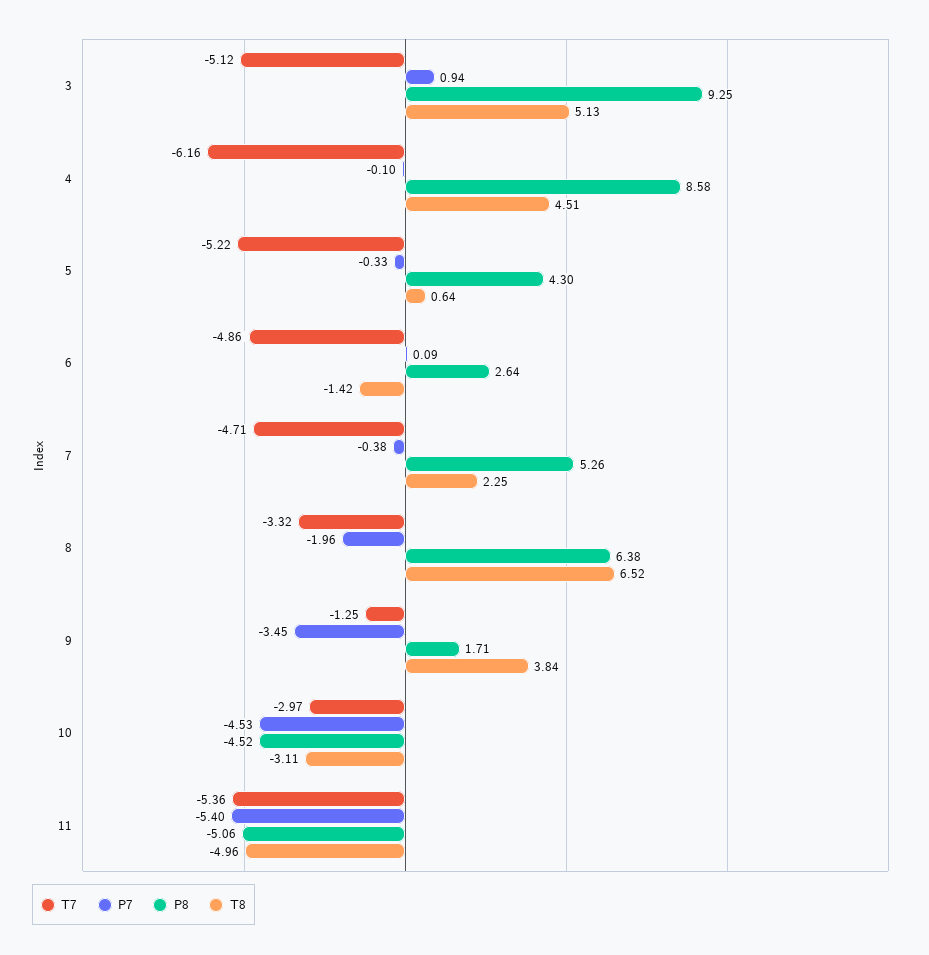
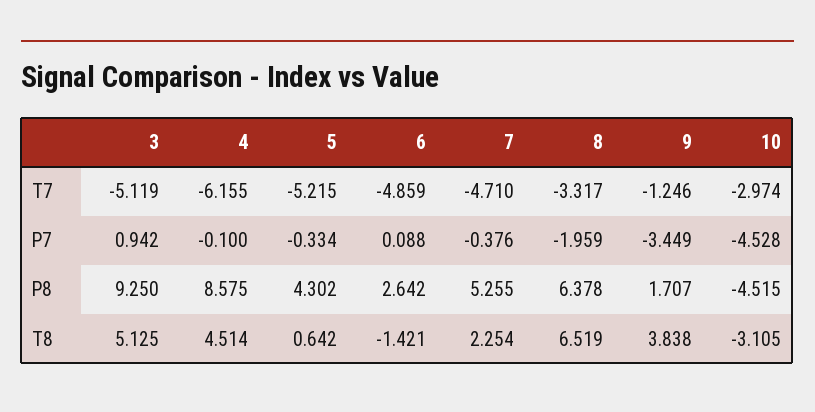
  {
    "T7": {
      "3": -5.119,
      "4": -6.155,
      "5": -5.215,
      "6": -4.859,
      "7": -4.71,
      "8": -3.317,
      "9": -1.246,
-     "10": -2.974,
+     "10": -2.974
-     "11": -5.36
    },
    "P7": {
      "3": 0.942,
      "4": -0.1,
      "5": -0.334,
      "6": 0.088,
      "7": -0.376,
      "8": -1.959,
      "9": -3.449,
-     "10": -4.528,
+     "10": -4.528
-     "11": -5.4
    },
    "P8": {
      "3": 9.25,
      "4": 8.575,
      "5": 4.302,
      "6": 2.642,
      "7": 5.255,
      "8": 6.378,
      "9": 1.707,
-     "10": -4.515,
+     "10": -4.515
-     "11": -5.06
    },
    "T8": {
      "3": 5.125,
      "4": 4.514,
      "5": 0.642,
      "6": -1.421,
      "7": 2.254,
      "8": 6.519,
      "9": 3.838,
-     "10": -3.105,
+     "10": -3.105
-     "11": -4.96
    }
  }

